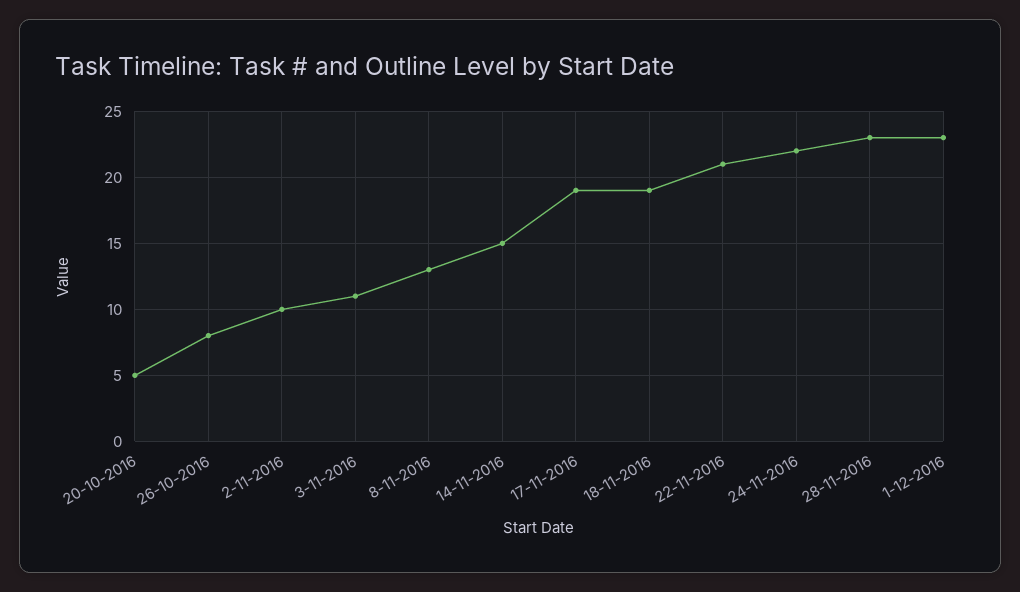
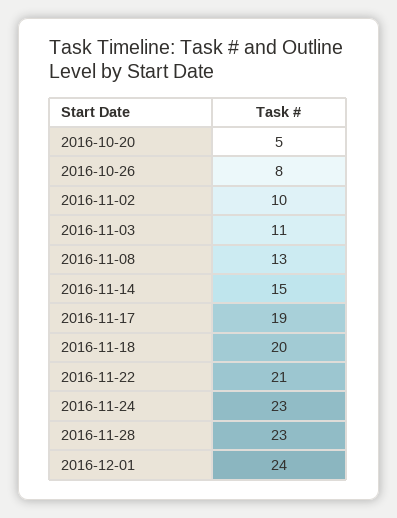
  {
    "20-10-2016": 5,
    "26-10-2016": 8,
    "2-11-2016": 10,
    "3-11-2016": 11,
    "8-11-2016": 13,
    "14-11-2016": 15,
    "17-11-2016": 19,
-   "18-11-2016": 19,
+   "18-11-2016": 20,
    "22-11-2016": 21,
-   "24-11-2016": 22,
+   "24-11-2016": 23,
    "28-11-2016": 23,
-   "1-12-2016": 23
+   "1-12-2016": 24
  }

